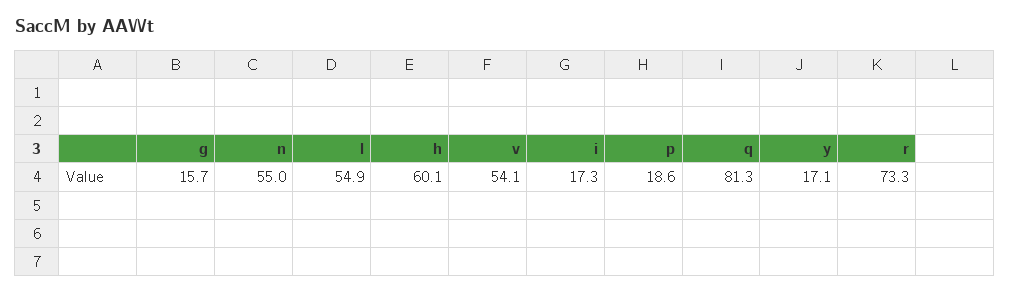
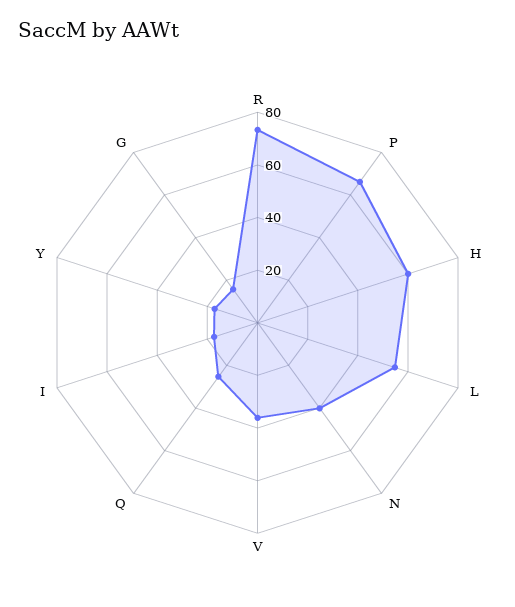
  {
    "g": 15.7,
-   "n": 55,
+   "n": 40,
    "l": 54.9,
    "h": 60.1,
-   "v": 54.1,
+   "v": 35,
    "i": 17.3,
-   "p": 18.6,
+   "p": 65,
-   "q": 81.3,
+   "q": 25,
    "y": 17.1,
    "r": 73.3
  }

